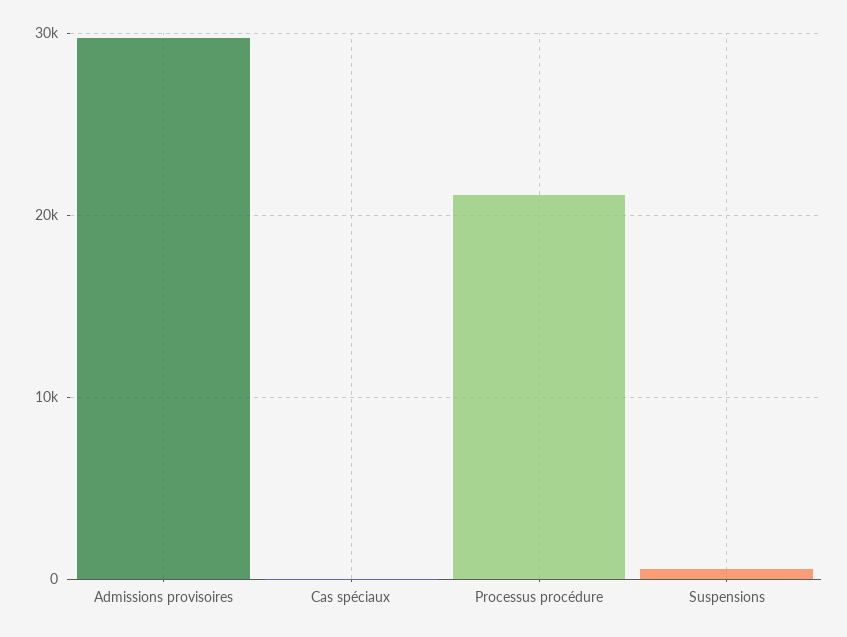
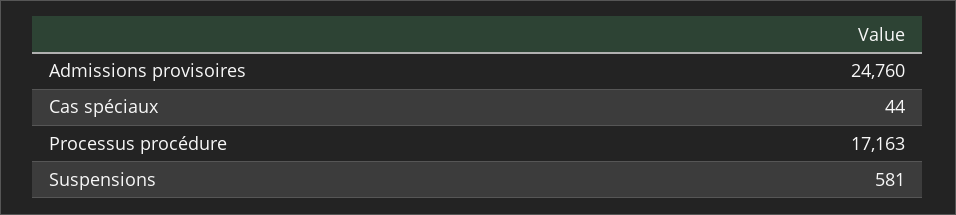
  {
-   "Admissions provisoires": 30000,
+   "Admissions provisoires": 24760,
    "Cas spéciaux": 44,
-   "Processus procédure": 21000,
+   "Processus procédure": 17163,
    "Suspensions": 581
  }

